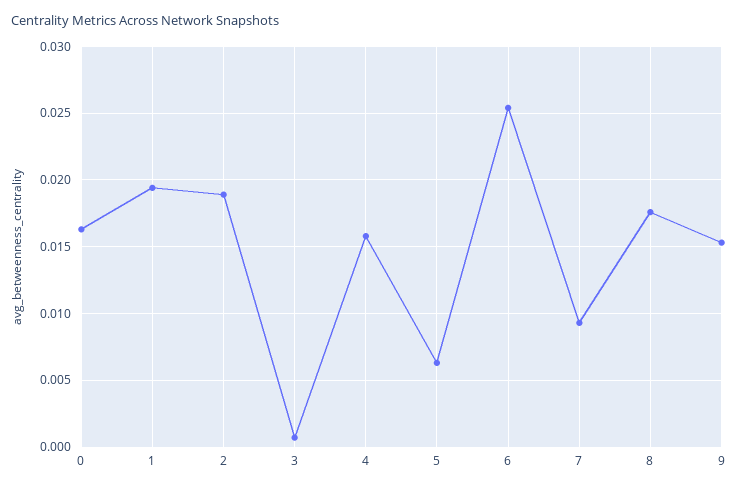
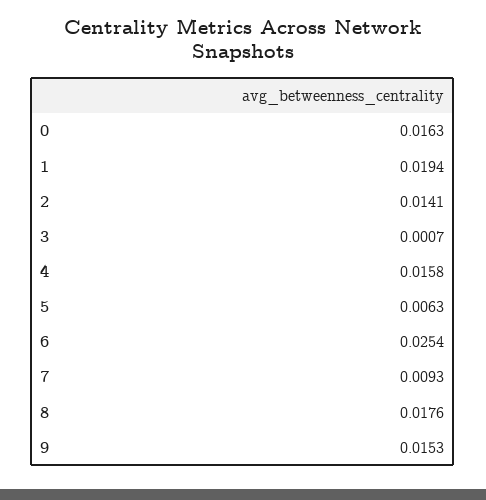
  {
    "0": 0.0163,
    "1": 0.0194,
-   "2": 0.019,
+   "2": 0.0141,
    "3": 0.0007,
    "4": 0.0158,
    "5": 0.0063,
    "6": 0.0254,
    "7": 0.0093,
    "8": 0.0176,
    "9": 0.0153
  }

